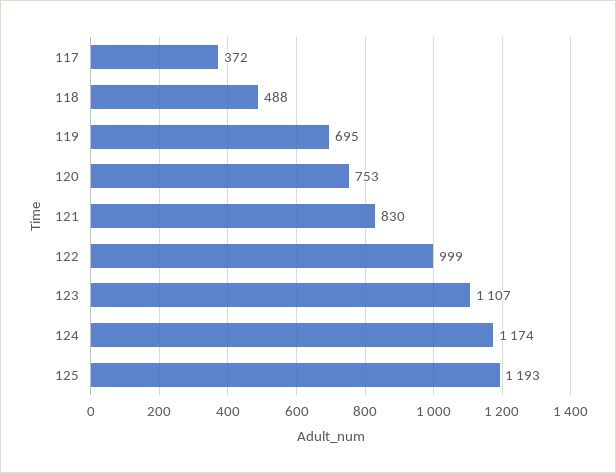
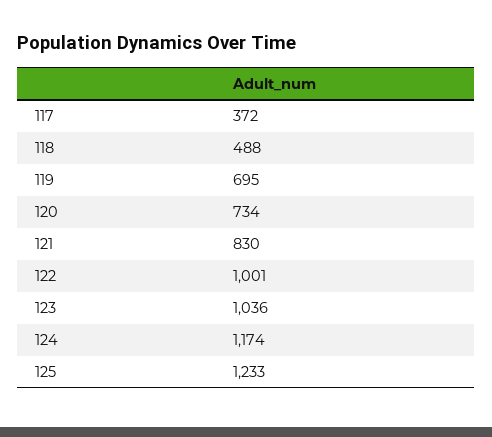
  {
    "117": 372,
    "118": 488,
    "119": 695,
-   "120": 753,
+   "120": 734,
    "121": 830,
-   "122": 999,
+   "122": 1001,
-   "123": 1107,
+   "123": 1036,
    "124": 1174,
-   "125": 1193
+   "125": 1233
  }

